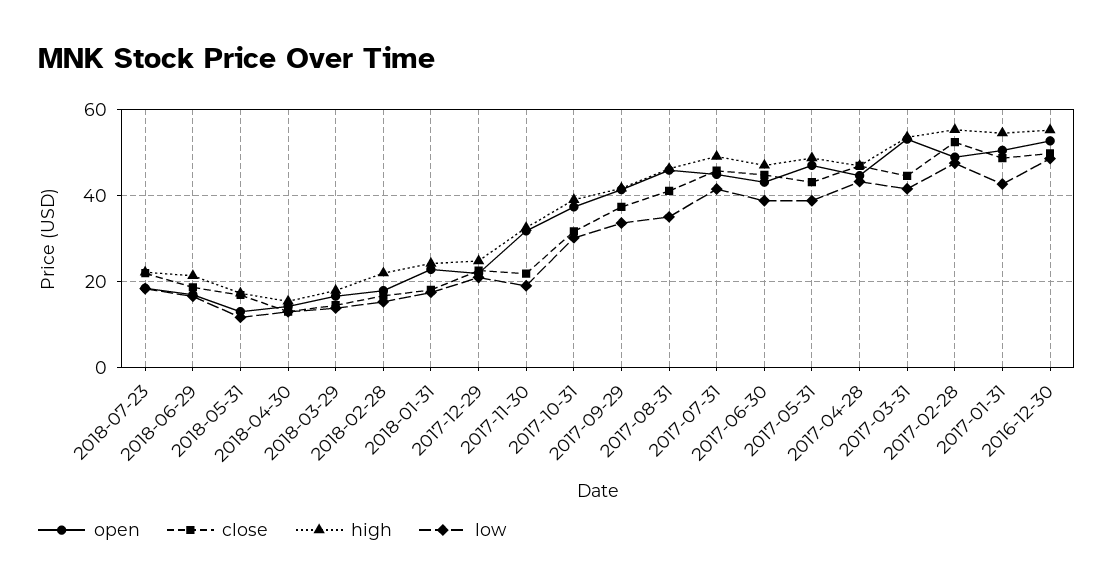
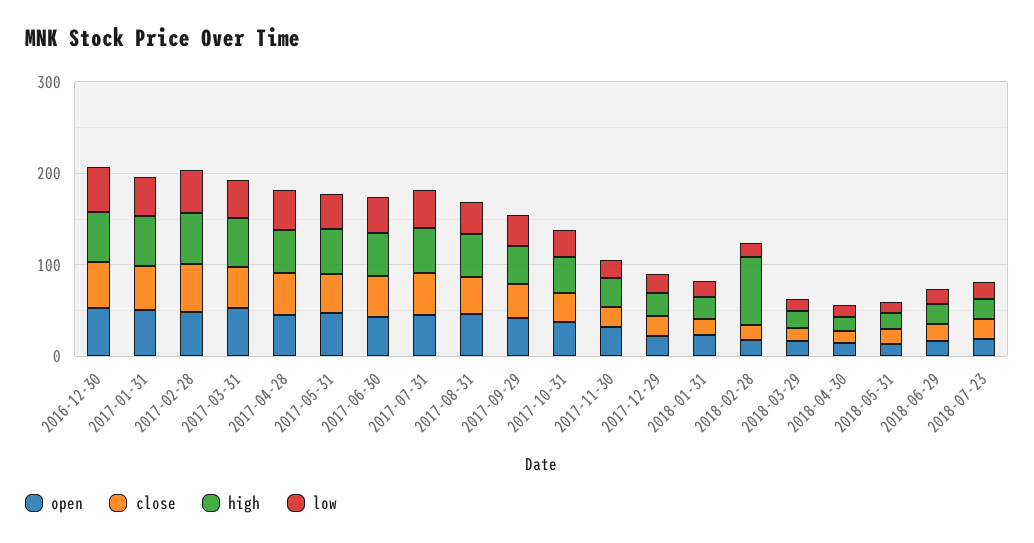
  {
    "open": {
      "2018-07-23": 18,
      "2018-06-29": 16,
      "2018-05-31": 14,
      "2018-04-30": 14,
      "2018-03-29": 16,
      "2018-02-28": 18,
      "2018-01-31": 22,
      "2017-12-29": 22,
      "2017-11-30": 32,
      "2017-10-31": 38,
      "2017-09-29": 42,
      "2017-08-31": 46,
      "2017-07-31": 44,
      "2017-06-30": 44,
      "2017-05-31": 48,
      "2017-04-28": 44,
      "2017-03-31": 54,
      "2017-02-28": 48,
      "2017-01-31": 50,
      "2016-12-30": 52
    },
    "close": {
      "2018-07-23": 22,
      "2018-06-29": 18,
      "2018-05-31": 16,
      "2018-04-30": 14,
      "2018-03-29": 14,
      "2018-02-28": 16,
      "2018-01-31": 18,
      "2017-12-29": 22,
      "2017-11-30": 22,
      "2017-10-31": 32,
      "2017-09-29": 38,
      "2017-08-31": 42,
      "2017-07-31": 46,
      "2017-06-30": 44,
      "2017-05-31": 44,
      "2017-04-28": 46,
      "2017-03-31": 44,
      "2017-02-28": 52,
      "2017-01-31": 48,
      "2016-12-30": 50
    },
    "high": {
      "2018-07-23": 22,
      "2018-06-29": 22,
      "2018-05-31": 18,
      "2018-04-30": 16,
      "2018-03-29": 18,
-     "2018-02-28": 22,
+     "2018-02-28": 80,
      "2018-01-31": 24,
      "2017-12-29": 24,
      "2017-11-30": 32,
      "2017-10-31": 40,
      "2017-09-29": 42,
      "2017-08-31": 46,
      "2017-07-31": 50,
      "2017-06-30": 48,
      "2017-05-31": 48,
      "2017-04-28": 46,
      "2017-03-31": 54,
      "2017-02-28": 56,
      "2017-01-31": 54,
      "2016-12-30": 56
    },
    "low": {
      "2018-07-23": 18,
      "2018-06-29": 16,
      "2018-05-31": 12,
      "2018-04-30": 12,
      "2018-03-29": 14,
      "2018-02-28": 16,
      "2018-01-31": 18,
      "2017-12-29": 20,
      "2017-11-30": 20,
      "2017-10-31": 30,
      "2017-09-29": 34,
      "2017-08-31": 36,
      "2017-07-31": 42,
      "2017-06-30": 38,
      "2017-05-31": 38,
      "2017-04-28": 44,
      "2017-03-31": 42,
      "2017-02-28": 48,
      "2017-01-31": 42,
      "2016-12-30": 48
    }
  }

